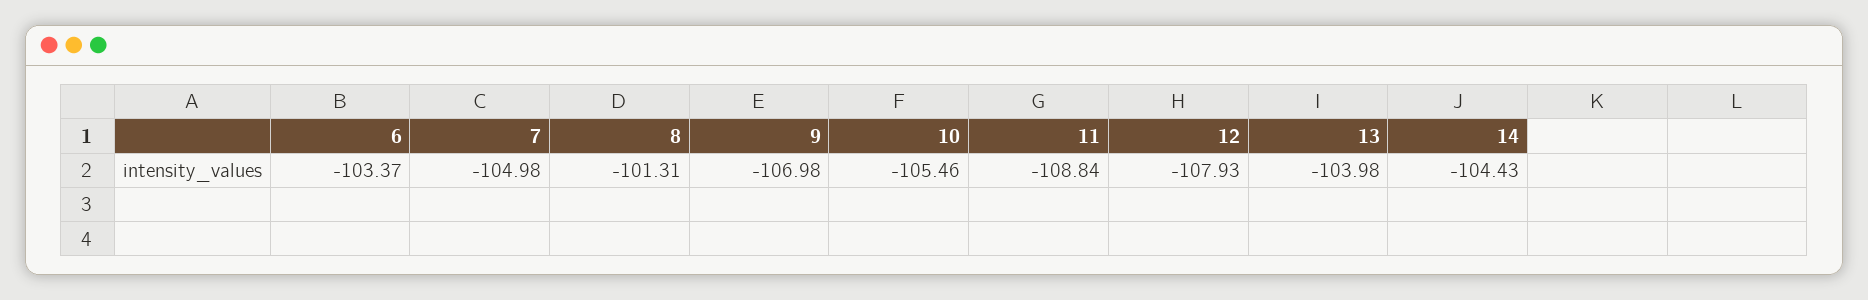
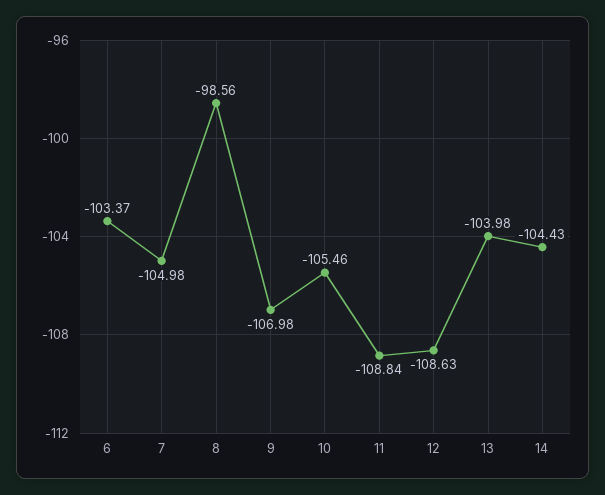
  {
    "6": -103.37,
    "7": -104.98,
-   "8": -101.31,
+   "8": -98.56,
    "9": -106.98,
    "10": -105.46,
    "11": -108.84,
-   "12": -107.93,
+   "12": -108.63,
    "13": -103.98,
    "14": -104.43
  }

